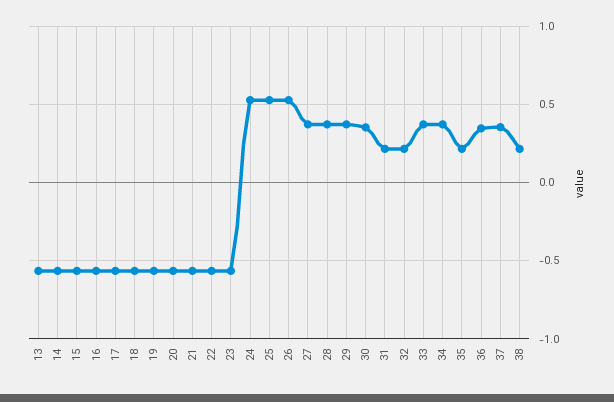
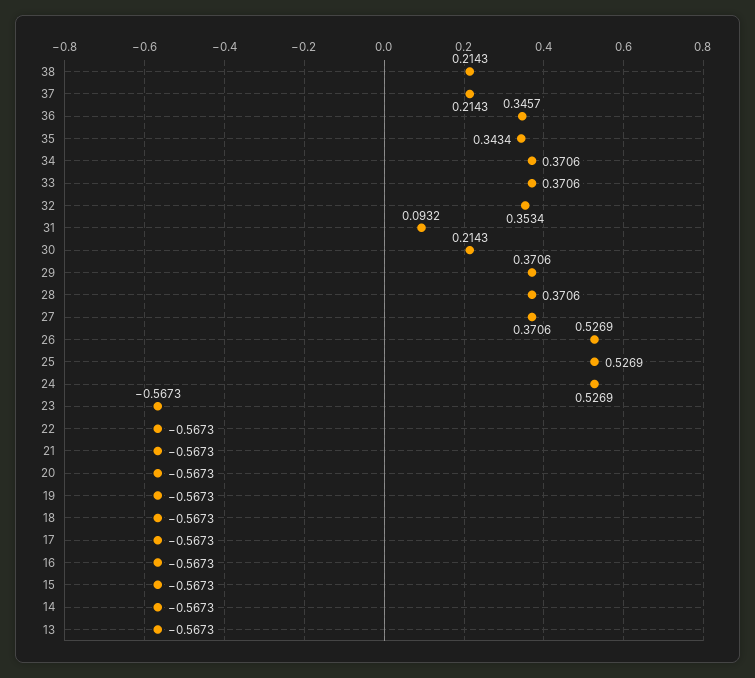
  {
    "13": -0.5673,
    "14": -0.5673,
    "15": -0.5673,
    "16": -0.5673,
    "17": -0.5673,
    "18": -0.5673,
    "19": -0.5673,
    "20": -0.5673,
    "21": -0.5673,
    "22": -0.5673,
    "23": -0.5673,
    "24": 0.5269,
    "25": 0.5269,
    "26": 0.5269,
    "27": 0.3706,
    "28": 0.3706,
    "29": 0.3706,
-   "30": 0.35,
+   "30": 0.2143,
-   "31": 0.2,
+   "31": 0.0932,
-   "32": 0.2,
+   "32": 0.3534,
    "33": 0.3706,
    "34": 0.3706,
-   "35": 0.2,
+   "35": 0.3434,
    "36": 0.3457,
-   "37": 0.35,
+   "37": 0.2143,
    "38": 0.2143
  }

